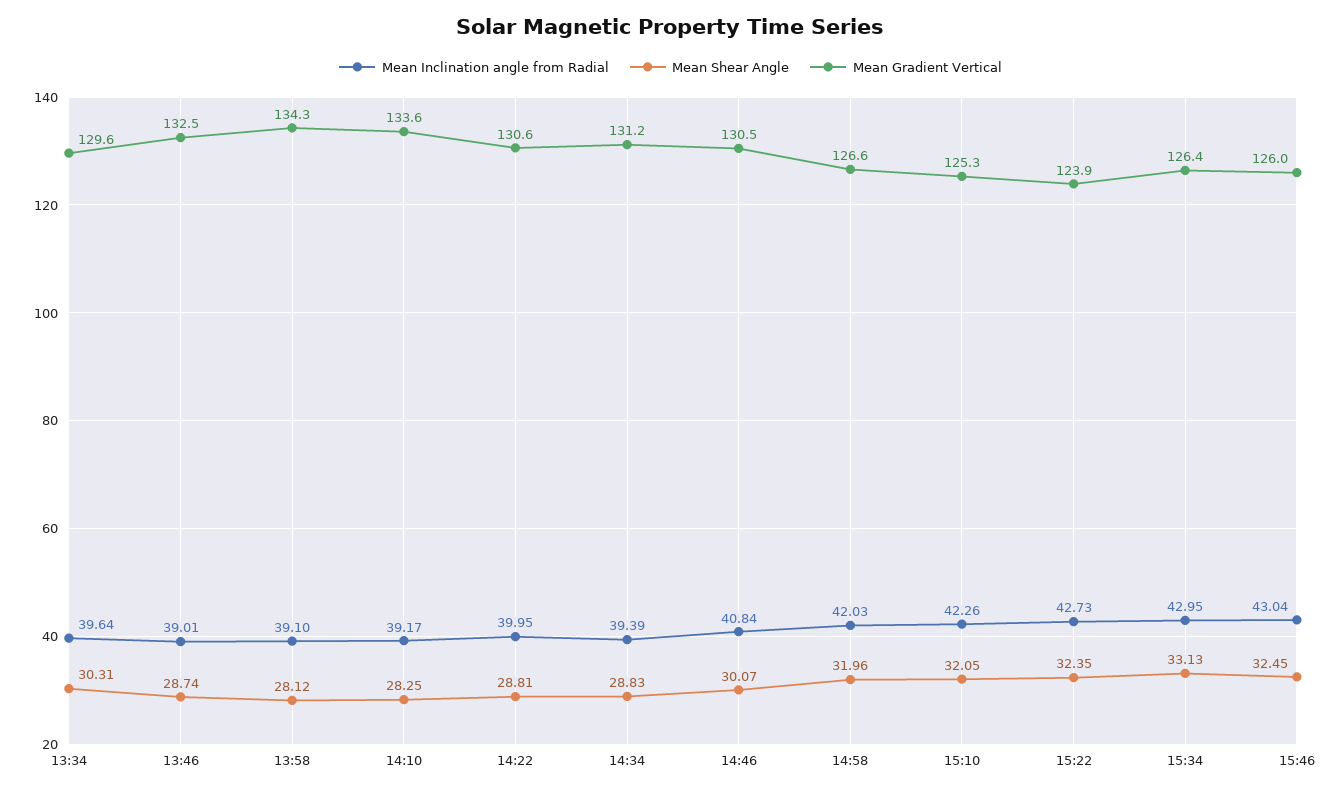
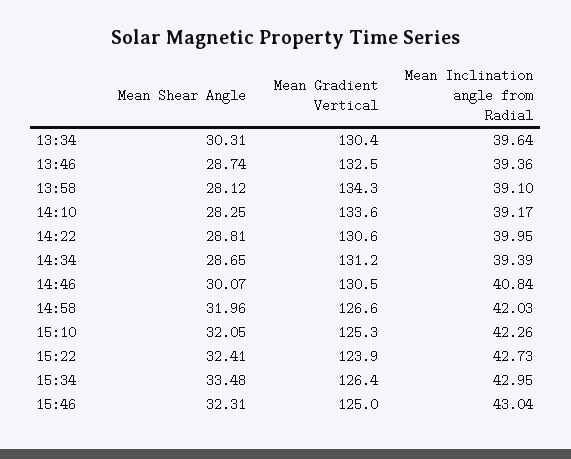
  {
    "Mean Inclination angle from Radial": {
      "13:34": 39.64,
-     "13:46": 39.01,
+     "13:46": 39.36,
      "13:58": 39.1,
      "14:10": 39.17,
      "14:22": 39.95,
      "14:34": 39.39,
      "14:46": 40.84,
      "14:58": 42.03,
      "15:10": 42.26,
      "15:22": 42.73,
      "15:34": 42.95,
      "15:46": 43.04
    },
    "Mean Shear Angle": {
      "13:34": 30.31,
      "13:46": 28.74,
      "13:58": 28.12,
      "14:10": 28.25,
      "14:22": 28.81,
-     "14:34": 28.83,
+     "14:34": 28.65,
      "14:46": 30.07,
      "14:58": 31.96,
      "15:10": 32.05,
-     "15:22": 32.35,
+     "15:22": 32.41,
-     "15:34": 33.13,
+     "15:34": 33.48,
-     "15:46": 32.45
+     "15:46": 32.31
    },
    "Mean Gradient Vertical": {
-     "13:34": 129.6,
+     "13:34": 130.4,
      "13:46": 132.5,
      "13:58": 134.3,
      "14:10": 133.6,
      "14:22": 130.6,
      "14:34": 131.2,
      "14:46": 130.5,
      "14:58": 126.6,
      "15:10": 125.3,
      "15:22": 123.9,
      "15:34": 126.4,
-     "15:46": 126
+     "15:46": 125
    }
  }

